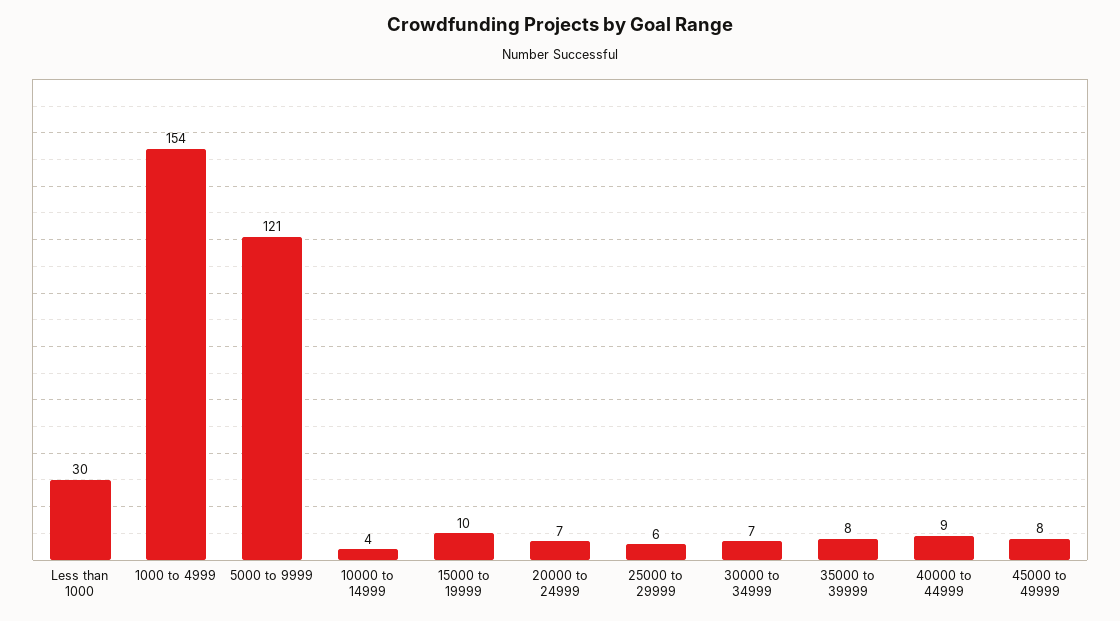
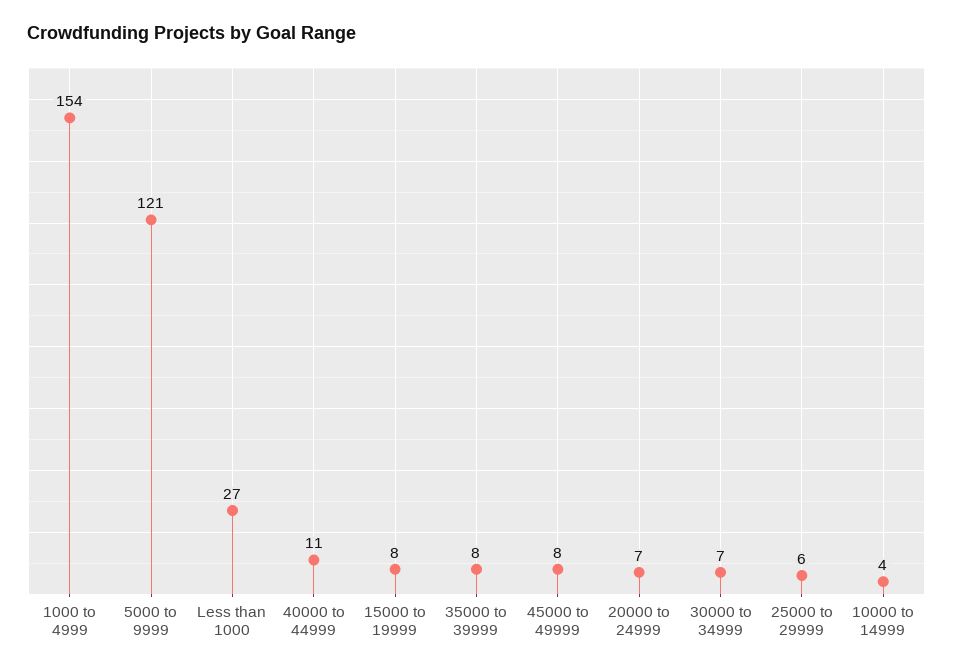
  {
-   "Less than 1000": 30,
+   "Less than 1000": 27,
    "1000 to 4999": 154,
    "5000 to 9999": 121,
    "10000 to 14999": 4,
-   "15000 to 19999": 10,
+   "15000 to 19999": 8,
    "20000 to 24999": 7,
    "25000 to 29999": 6,
    "30000 to 34999": 7,
    "35000 to 39999": 8,
-   "40000 to 44999": 9,
+   "40000 to 44999": 11,
    "45000 to 49999": 8
  }

